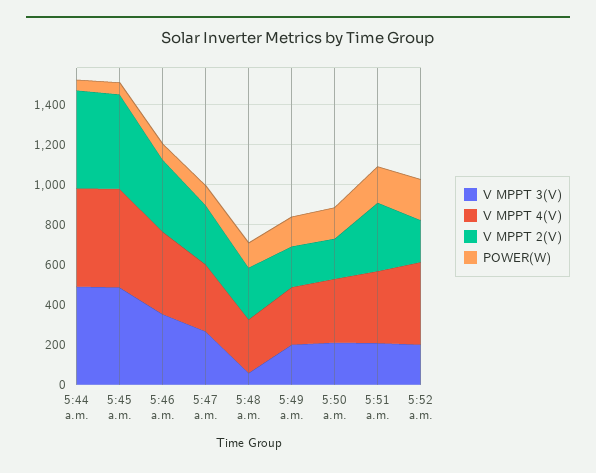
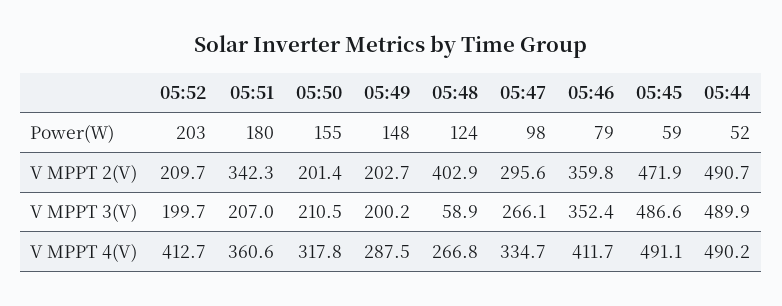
  {
    "V MPPT 3(V)": {
      "5:44 a.m.": 489.9,
      "5:45 a.m.": 486.6,
      "5:46 a.m.": 352.4,
      "5:47 a.m.": 266.1,
      "5:48 a.m.": 58.9,
      "5:49 a.m.": 200.2,
      "5:50 a.m.": 210.5,
      "5:51 a.m.": 207,
      "5:52 a.m.": 199.7
    },
    "V MPPT 4(V)": {
      "5:44 a.m.": 490.2,
      "5:45 a.m.": 491.1,
      "5:46 a.m.": 411.7,
      "5:47 a.m.": 334.7,
      "5:48 a.m.": 266.8,
      "5:49 a.m.": 287.5,
      "5:50 a.m.": 317.8,
      "5:51 a.m.": 360.6,
      "5:52 a.m.": 412.7
    },
    "V MPPT 2(V)": {
      "5:44 a.m.": 490.7,
      "5:45 a.m.": 471.9,
      "5:46 a.m.": 359.8,
      "5:47 a.m.": 295.6,
-     "5:48 a.m.": 250,
+     "5:48 a.m.": 402.9,
      "5:49 a.m.": 202.7,
      "5:50 a.m.": 201.4,
      "5:51 a.m.": 342.3,
      "5:52 a.m.": 209.7
    },
    "POWER(W)": {
      "5:44 a.m.": 52,
      "5:45 a.m.": 59,
      "5:46 a.m.": 79,
      "5:47 a.m.": 98,
      "5:48 a.m.": 124,
      "5:49 a.m.": 148,
      "5:50 a.m.": 155,
      "5:51 a.m.": 180,
      "5:52 a.m.": 203
    }
  }

